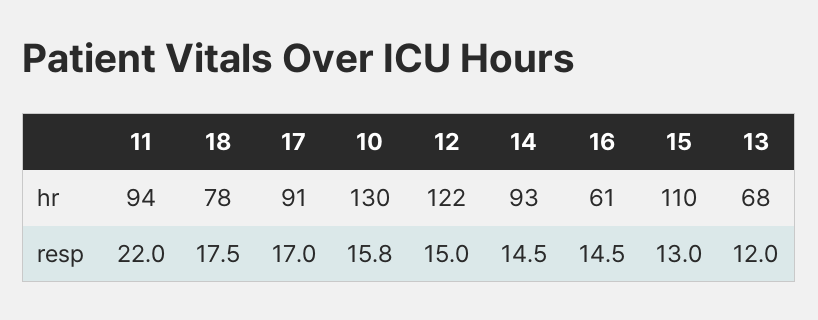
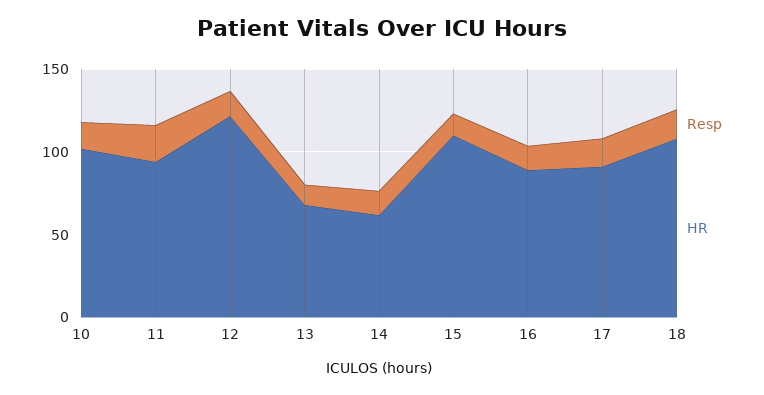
  {
    "hr": {
      "11": 94,
-     "18": 78,
+     "18": 110,
      "17": 91,
-     "10": 130,
+     "10": 100,
      "12": 122,
-     "14": 93,
+     "14": 60,
-     "16": 61,
+     "16": 90,
      "15": 110,
      "13": 68
    },
    "resp": {
      "11": 22,
      "18": 17.5,
      "17": 17,
      "10": 15.8,
      "12": 15,
      "14": 14.5,
      "16": 14.5,
      "15": 13,
      "13": 12
    }
  }

